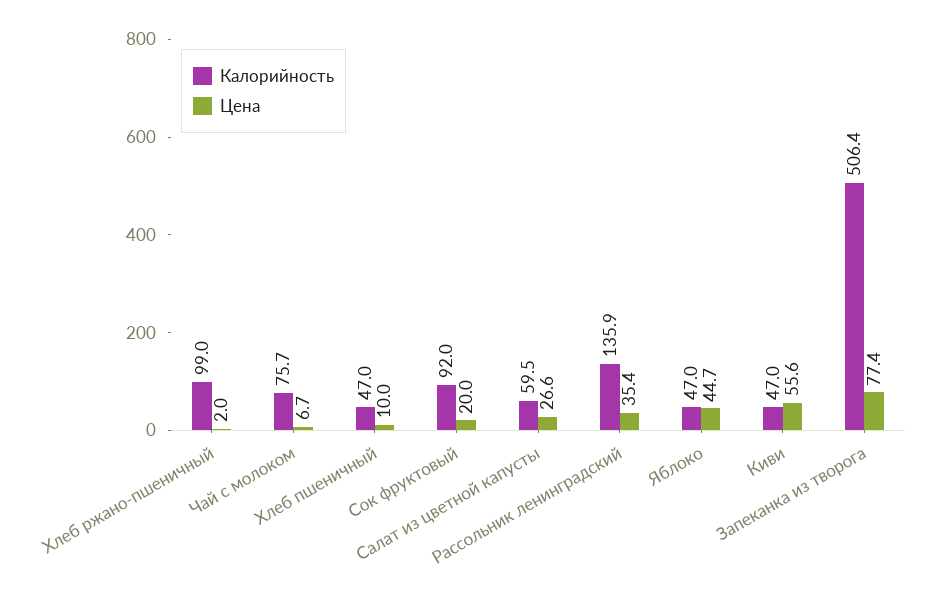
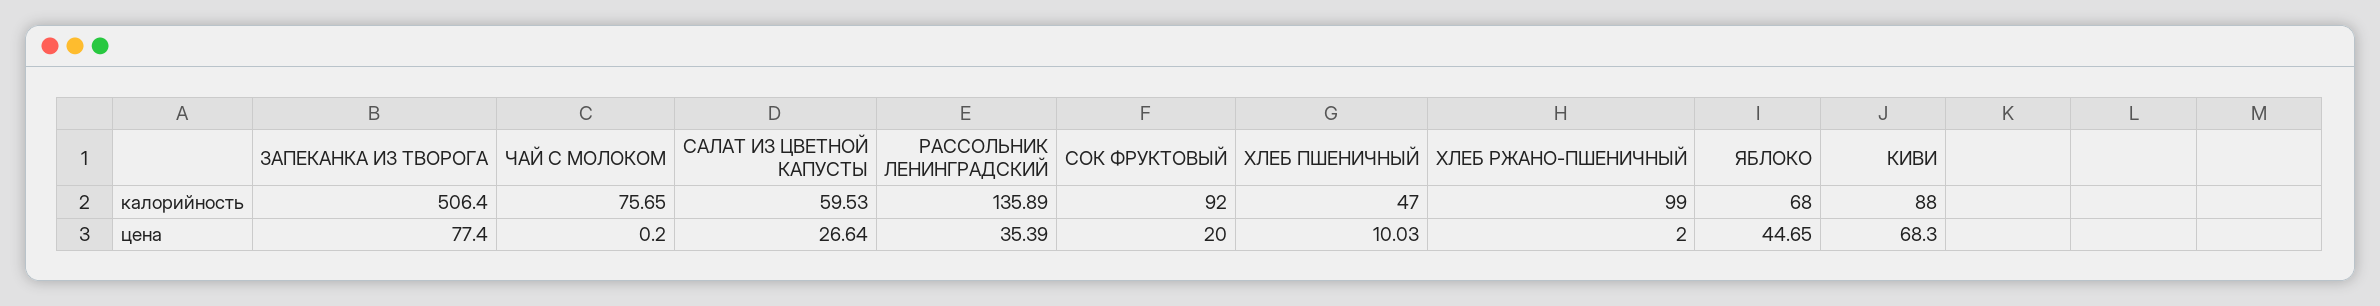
  {
    "Калорийность": {
      "Хлеб ржано-пшеничный": 99,
      "Чай с молоком": 75.65,
      "Хлеб пшеничный": 47,
      "Сок фруктовый": 92,
      "Салат из цветной капусты": 59.53,
      "Рассольник ленинградский": 135.89,
-     "Яблоко": 47,
+     "Яблоко": 68,
-     "Киви": 47,
+     "Киви": 88,
      "Запеканка из творога": 506.4
    },
    "Цена": {
      "Хлеб ржано-пшеничный": 2,
-     "Чай с молоком": 6.7,
+     "Чай с молоком": 0.2,
      "Хлеб пшеничный": 10.03,
      "Сок фруктовый": 20,
      "Салат из цветной капусты": 26.64,
      "Рассольник ленинградский": 35.39,
      "Яблоко": 44.65,
-     "Киви": 55.6,
+     "Киви": 68.3,
      "Запеканка из творога": 77.4
    }
  }

